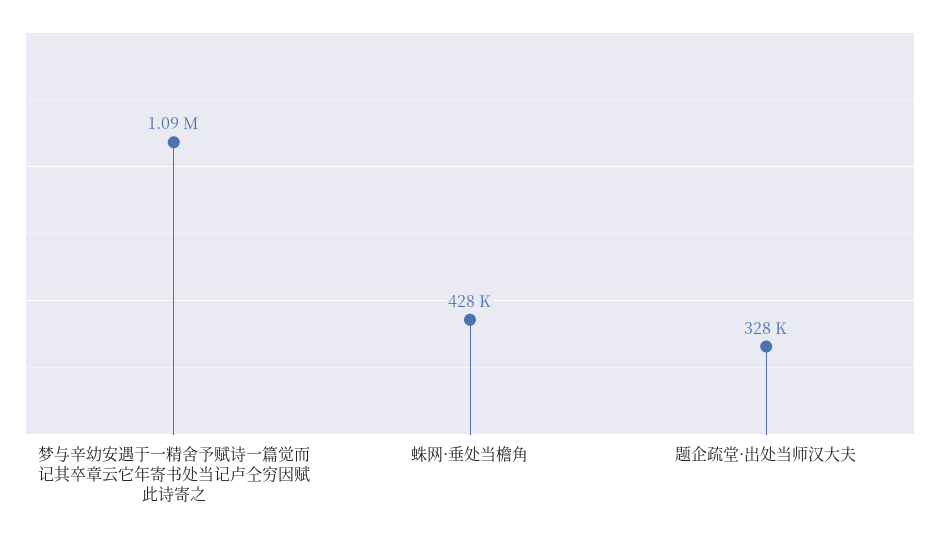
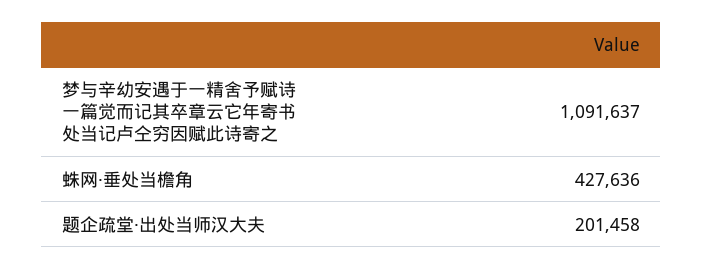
  {
    "梦与辛幼安遇于一精舍予赋诗一篇觉而记其卒章云它年寄书处当记卢仝穷因赋此诗寄之": 1091637,
    "蛛网·垂处当檐角": 427636,
-   "题企疏堂·出处当师汉大夫": 328000
+   "题企疏堂·出处当师汉大夫": 201458
  }

